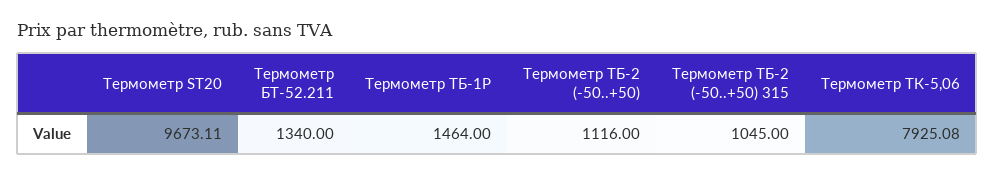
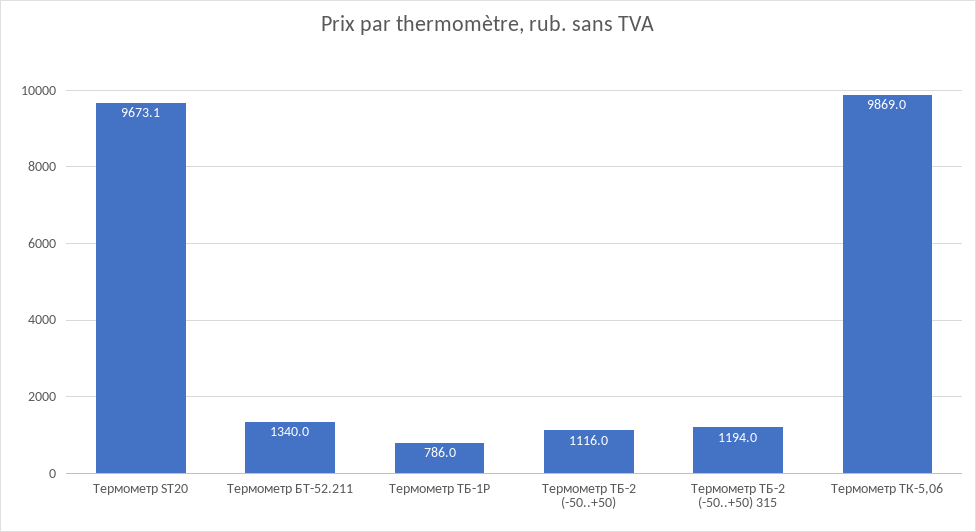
  {
    "Термометр ST20": 9673.11,
    "Термометр БТ-52.211": 1340,
-   "Термометр ТБ-1Р": 1464,
+   "Термометр ТБ-1Р": 786,
    "Термометр ТБ-2 (-50..+50)": 1116,
-   "Термометр ТБ-2 (-50..+50) 315": 1045,
+   "Термометр ТБ-2 (-50..+50) 315": 1194,
-   "Термометр ТК-5,06": 7925.08
+   "Термометр ТК-5,06": 9869
  }

